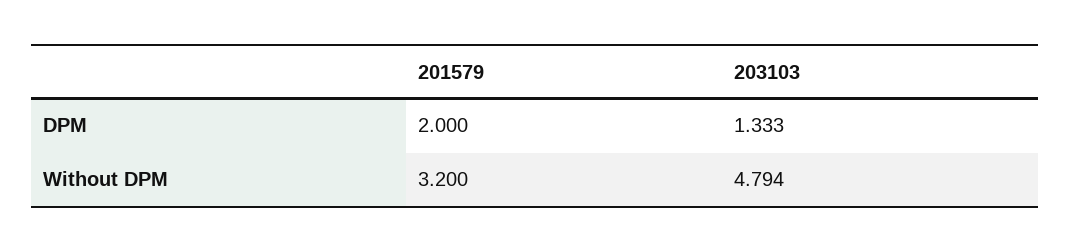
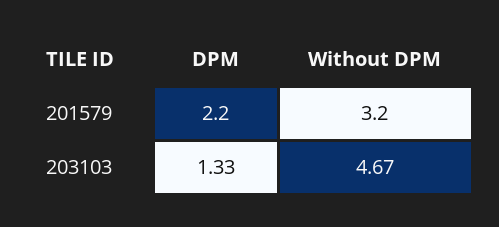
  {
    "201579": {
-     "DPM": 2,
+     "DPM": 2.2,
      "Without DPM": 3.2
    },
    "203103": {
      "DPM": 1.333,
-     "Without DPM": 4.794
+     "Without DPM": 4.67
    }
  }

